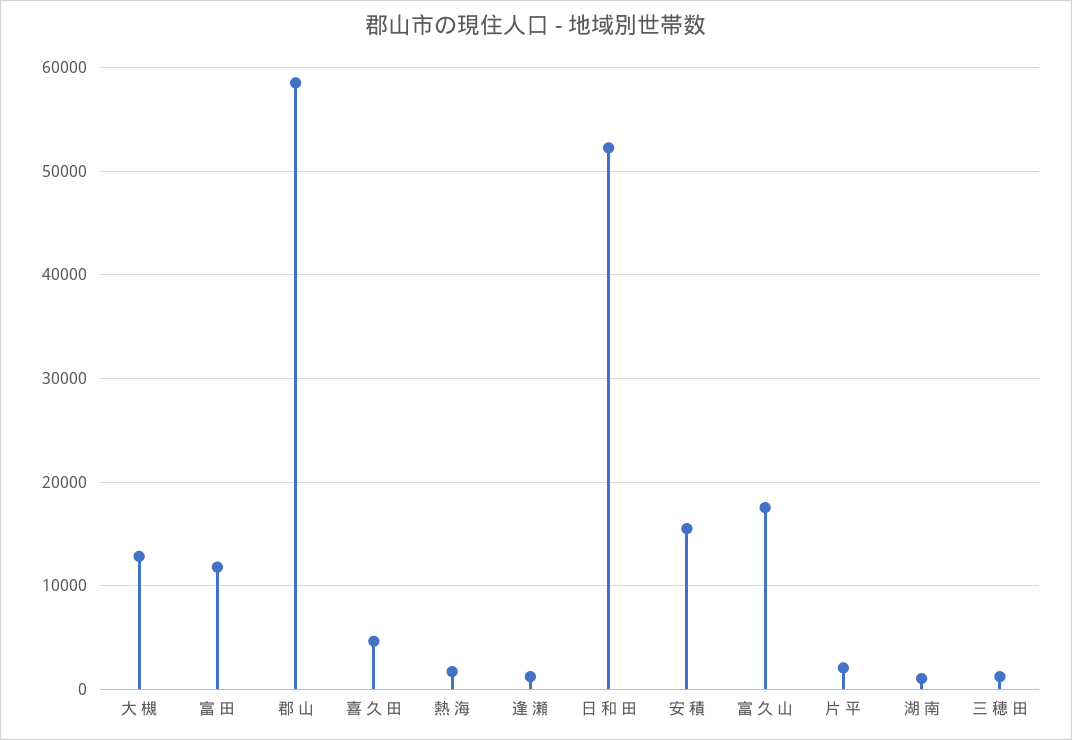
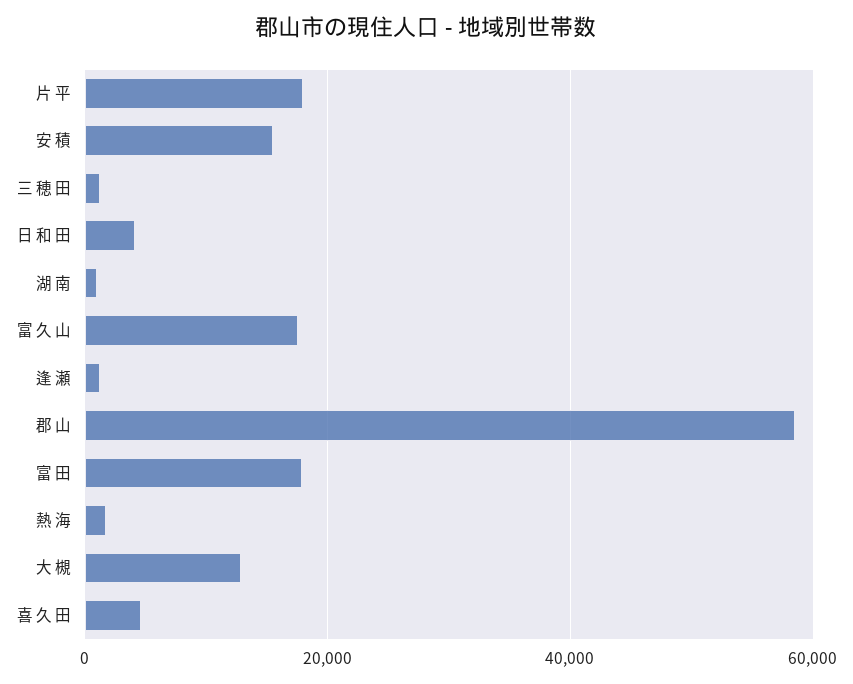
  {
    "大 槻": 13000,
-   "富 田": 12000,
+   "富 田": 18000,
    "郡 山": 59000,
    "喜 久 田": 5000,
    "熱 海": 2000,
    "逢 瀬": 1000,
-   "日 和 田": 52000,
+   "日 和 田": 4000,
    "安 積": 16000,
    "富 久 山": 18000,
-   "片 平": 2000,
+   "片 平": 18000,
    "湖 南": 1000,
    "三 穂 田": 1000
  }

